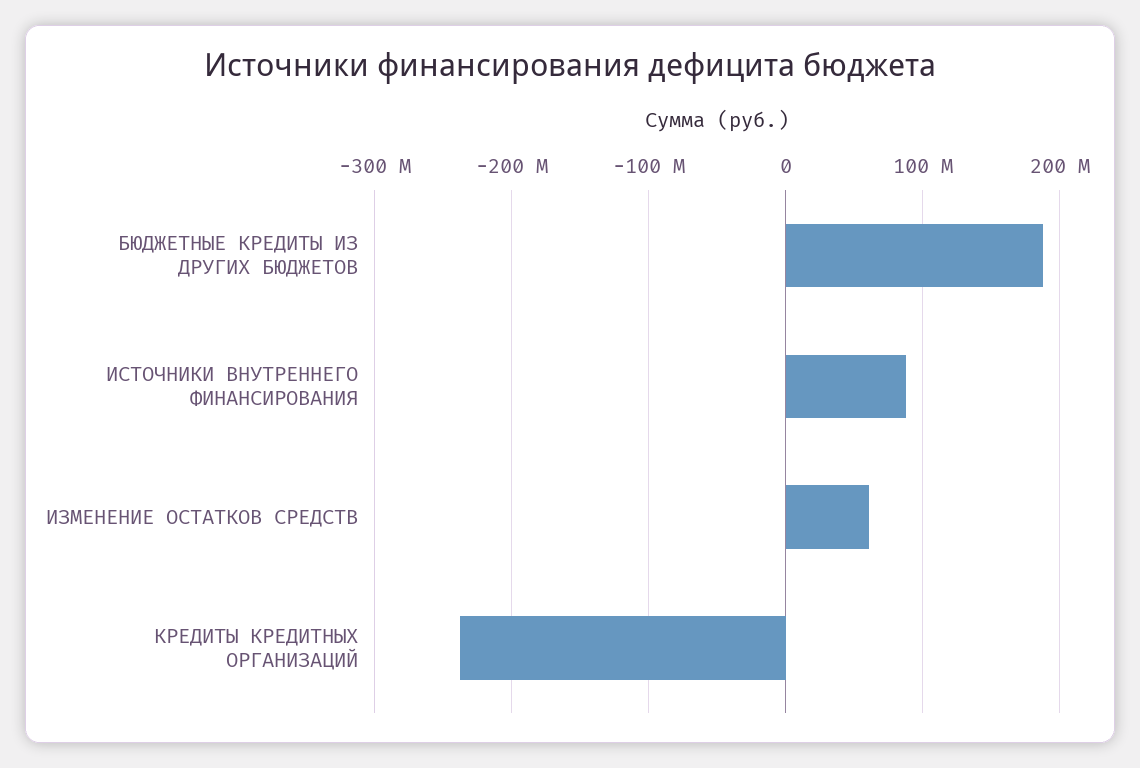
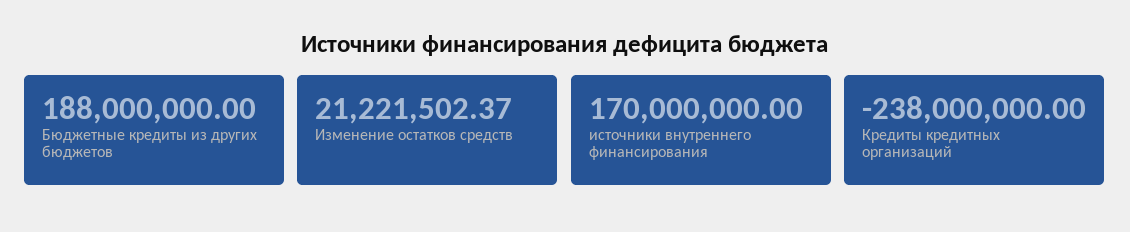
  {
    "БЮДЖЕТНЫЕ КРЕДИТЫ ИЗ ДРУГИХ БЮДЖЕТОВ": 188000000,
-   "ИСТОЧНИКИ ВНУТРЕННЕГО ФИНАНСИРОВАНИЯ": 90000000,
+   "ИСТОЧНИКИ ВНУТРЕННЕГО ФИНАНСИРОВАНИЯ": 170000000,
-   "ИЗМЕНЕНИЕ ОСТАТКОВ СРЕДСТВ": 60000000,
+   "ИЗМЕНЕНИЕ ОСТАТКОВ СРЕДСТВ": 21221502.37,
    "КРЕДИТЫ КРЕДИТНЫХ ОРГАНИЗАЦИЙ": -238000000
  }

